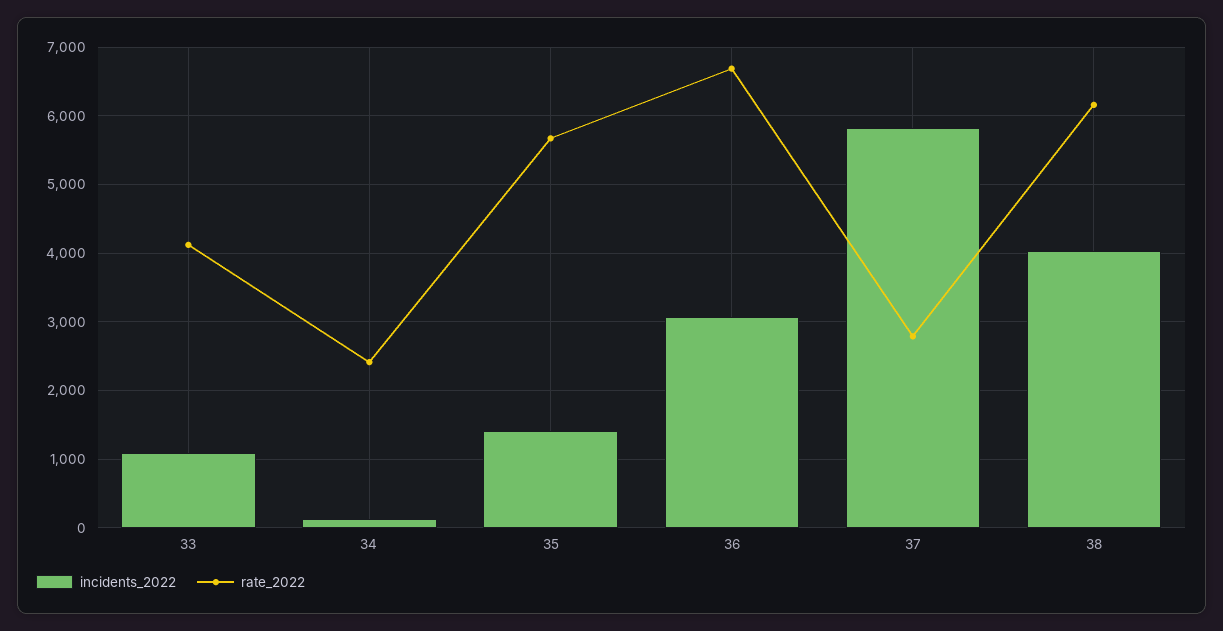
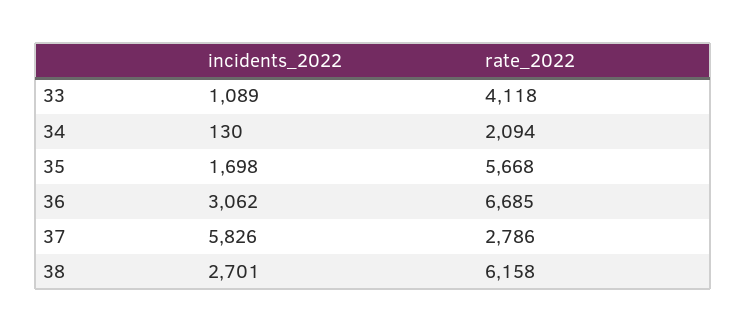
  {
    "incidents_2022": {
      "33": 1089,
      "34": 130,
-     "35": 1400,
+     "35": 1698,
      "36": 3062,
      "37": 5826,
-     "38": 4000
+     "38": 2701
    },
    "rate_2022": {
      "33": 4118,
-     "34": 2400,
+     "34": 2094,
      "35": 5668,
      "36": 6685,
      "37": 2786,
      "38": 6158
    }
  }

